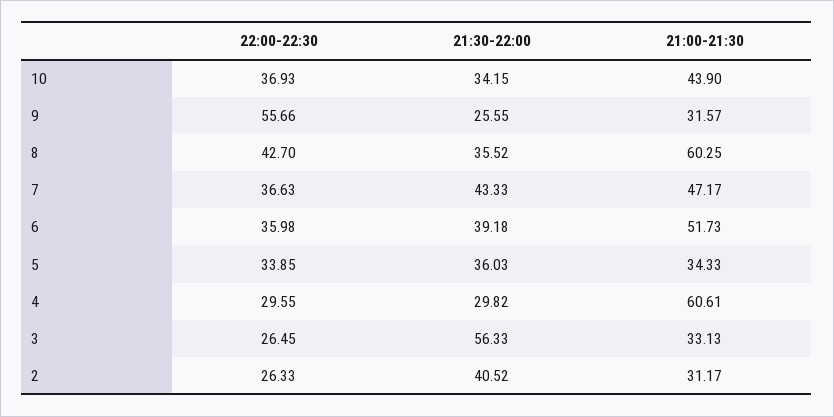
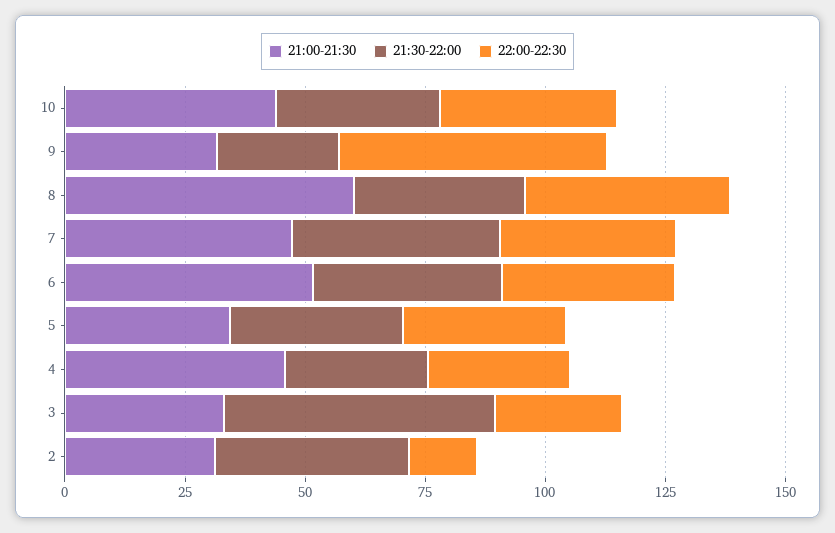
  {
    "22:00-22:30": {
      "10": 36.93,
      "9": 55.66,
      "8": 42.7,
      "7": 36.63,
      "6": 35.98,
      "5": 33.85,
      "4": 29.55,
      "3": 26.45,
-     "2": 26.33
+     "2": 15
    },
    "21:30-22:00": {
      "10": 34.15,
      "9": 25.55,
      "8": 35.52,
      "7": 43.33,
      "6": 39.18,
      "5": 36.03,
      "4": 29.82,
      "3": 56.33,
      "2": 40.52
    },
    "21:00-21:30": {
      "10": 43.9,
      "9": 31.57,
      "8": 60.25,
      "7": 47.17,
      "6": 51.73,
      "5": 34.33,
-     "4": 60.61,
+     "4": 45,
      "3": 33.13,
      "2": 31.17
    }
  }

